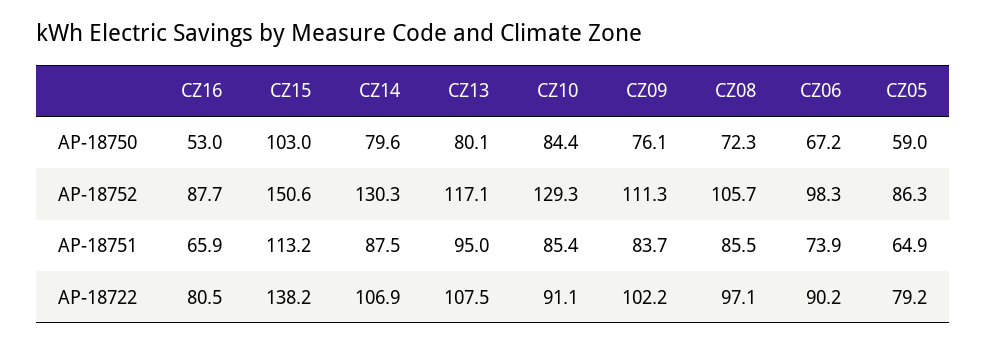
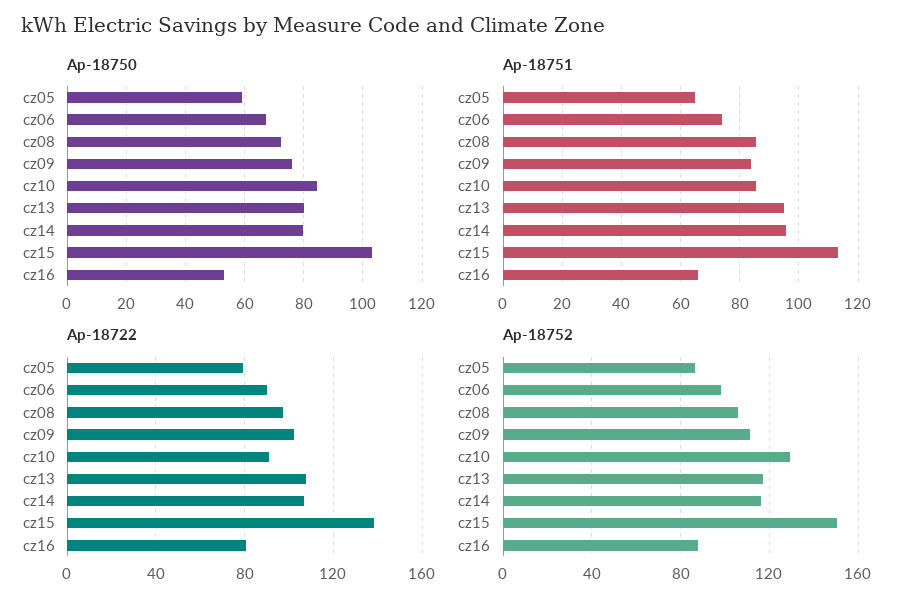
  {
    "AP-18750": {
      "CZ16": 53,
      "CZ15": 103,
      "CZ14": 79.6,
      "CZ13": 80.1,
      "CZ10": 84.4,
      "CZ09": 76.1,
      "CZ08": 72.3,
      "CZ06": 67.2,
      "CZ05": 59
    },
    "AP-18752": {
      "CZ16": 87.7,
      "CZ15": 150.6,
-     "CZ14": 130.3,
+     "CZ14": 115,
      "CZ13": 117.1,
      "CZ10": 129.3,
      "CZ09": 111.3,
      "CZ08": 105.7,
      "CZ06": 98.3,
      "CZ05": 86.3
    },
    "AP-18751": {
      "CZ16": 65.9,
      "CZ15": 113.2,
-     "CZ14": 87.5,
+     "CZ14": 95,
      "CZ13": 95,
      "CZ10": 85.4,
      "CZ09": 83.7,
      "CZ08": 85.5,
      "CZ06": 73.9,
      "CZ05": 64.9
    },
    "AP-18722": {
      "CZ16": 80.5,
      "CZ15": 138.2,
      "CZ14": 106.9,
      "CZ13": 107.5,
      "CZ10": 91.1,
      "CZ09": 102.2,
      "CZ08": 97.1,
      "CZ06": 90.2,
      "CZ05": 79.2
    }
  }

